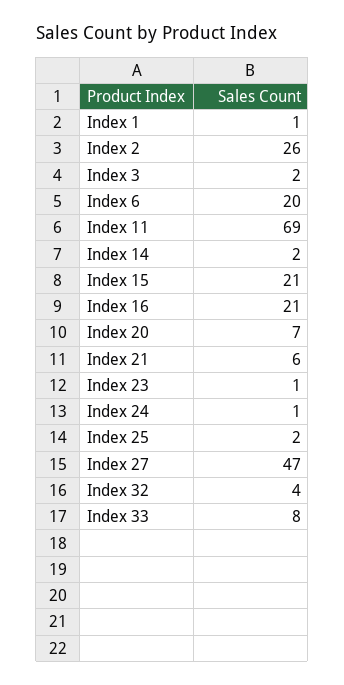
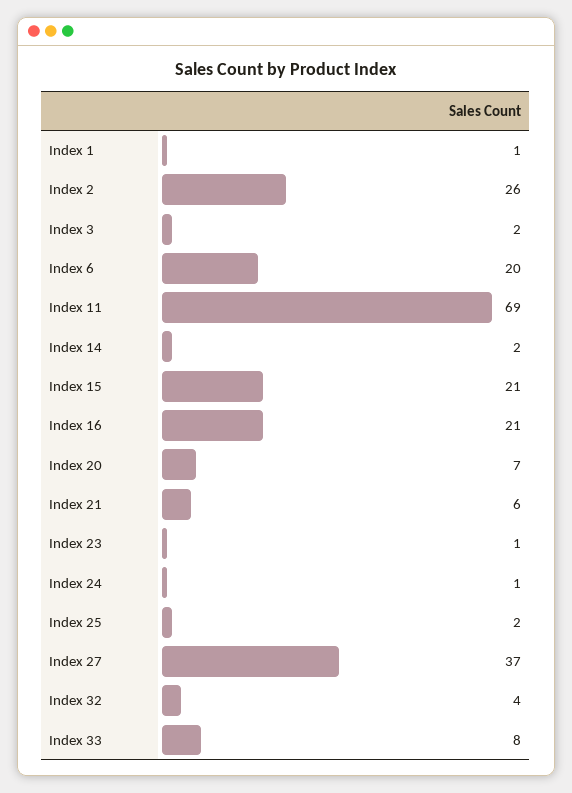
  {
    "Index 1": 1,
    "Index 2": 26,
    "Index 3": 2,
    "Index 6": 20,
    "Index 11": 69,
    "Index 14": 2,
    "Index 15": 21,
    "Index 16": 21,
    "Index 20": 7,
    "Index 21": 6,
    "Index 23": 1,
    "Index 24": 1,
    "Index 25": 2,
-   "Index 27": 47,
+   "Index 27": 37,
    "Index 32": 4,
    "Index 33": 8
  }

